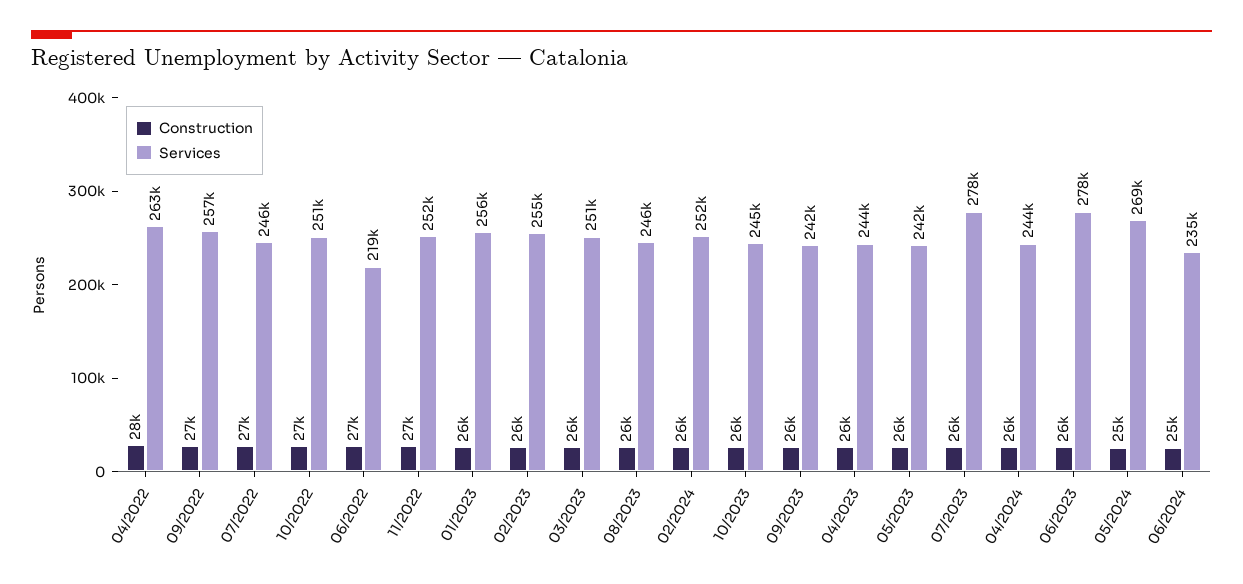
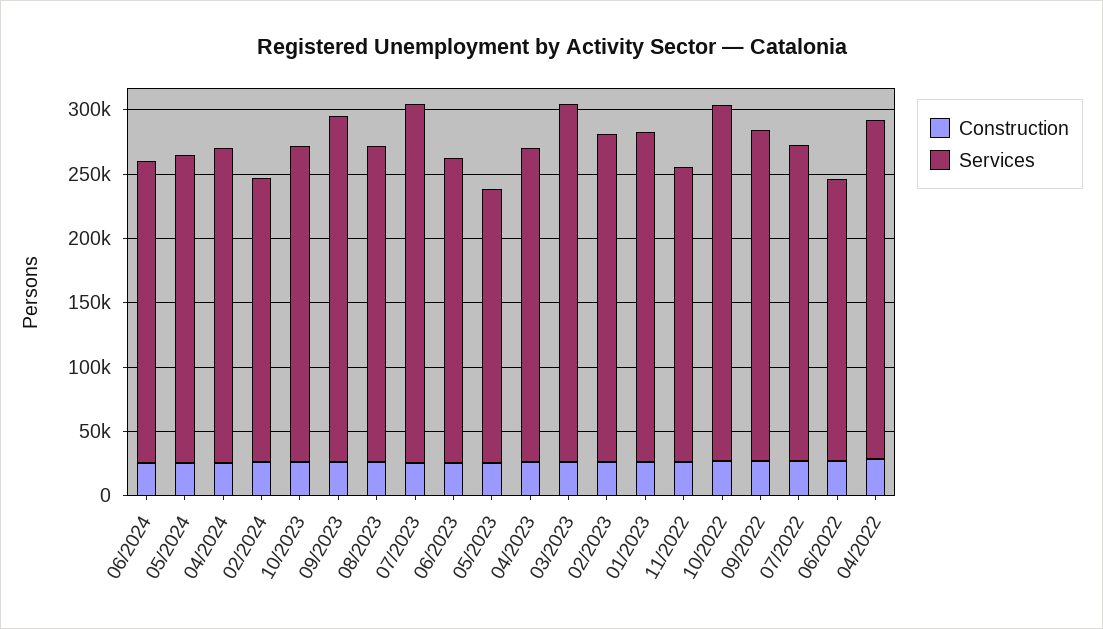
  {
    "Construction": {
      "04/2022": 28000,
      "09/2022": 27000,
      "07/2022": 27000,
      "10/2022": 27000,
      "06/2022": 27000,
      "11/2022": 27000,
      "01/2023": 26000,
      "02/2023": 26000,
      "03/2023": 26000,
      "08/2023": 26000,
      "02/2024": 26000,
      "10/2023": 26000,
      "09/2023": 26000,
      "04/2023": 26000,
      "05/2023": 26000,
      "07/2023": 26000,
      "04/2024": 26000,
      "06/2023": 26000,
      "05/2024": 25000,
      "06/2024": 25000
    },
    "Services": {
      "04/2022": 263000,
      "09/2022": 257000,
      "07/2022": 246000,
-     "10/2022": 251000,
+     "10/2022": 280000,
      "06/2022": 219000,
-     "11/2022": 252000,
+     "11/2022": 230000,
      "01/2023": 256000,
      "02/2023": 255000,
-     "03/2023": 251000,
+     "03/2023": 280000,
      "08/2023": 246000,
-     "02/2024": 252000,
+     "02/2024": 220000,
      "10/2023": 245000,
-     "09/2023": 242000,
+     "09/2023": 270000,
      "04/2023": 244000,
-     "05/2023": 242000,
+     "05/2023": 210000,
      "07/2023": 278000,
      "04/2024": 244000,
-     "06/2023": 278000,
+     "06/2023": 240000,
-     "05/2024": 269000,
+     "05/2024": 240000,
      "06/2024": 235000
    }
  }

